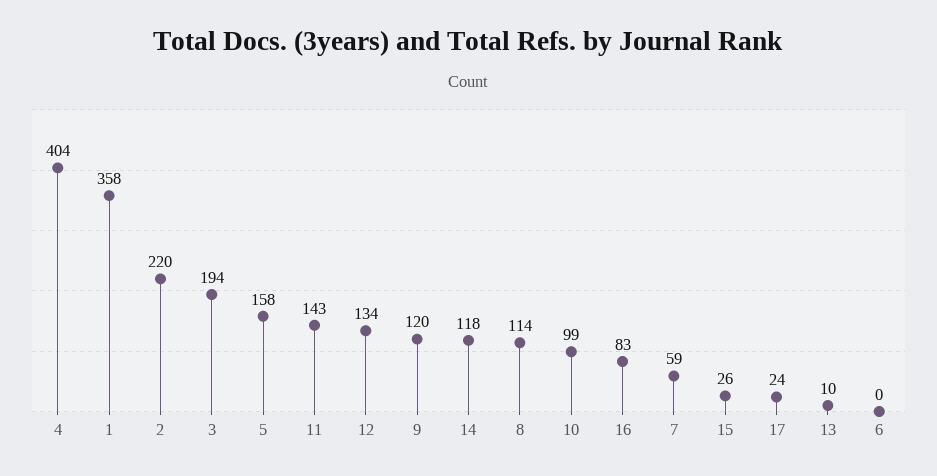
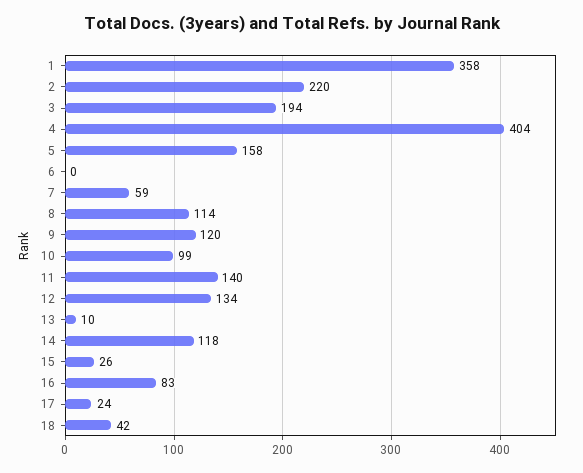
  {
    "4": 404,
    "1": 358,
    "2": 220,
    "3": 194,
    "5": 158,
-   "11": 143,
+   "11": 140,
    "12": 134,
    "9": 120,
    "14": 118,
    "8": 114,
    "10": 99,
    "16": 83,
    "7": 59,
    "15": 26,
    "17": 24,
    "13": 10,
-   "6": 0
+   "6": 0,
+   "18": 42
  }

